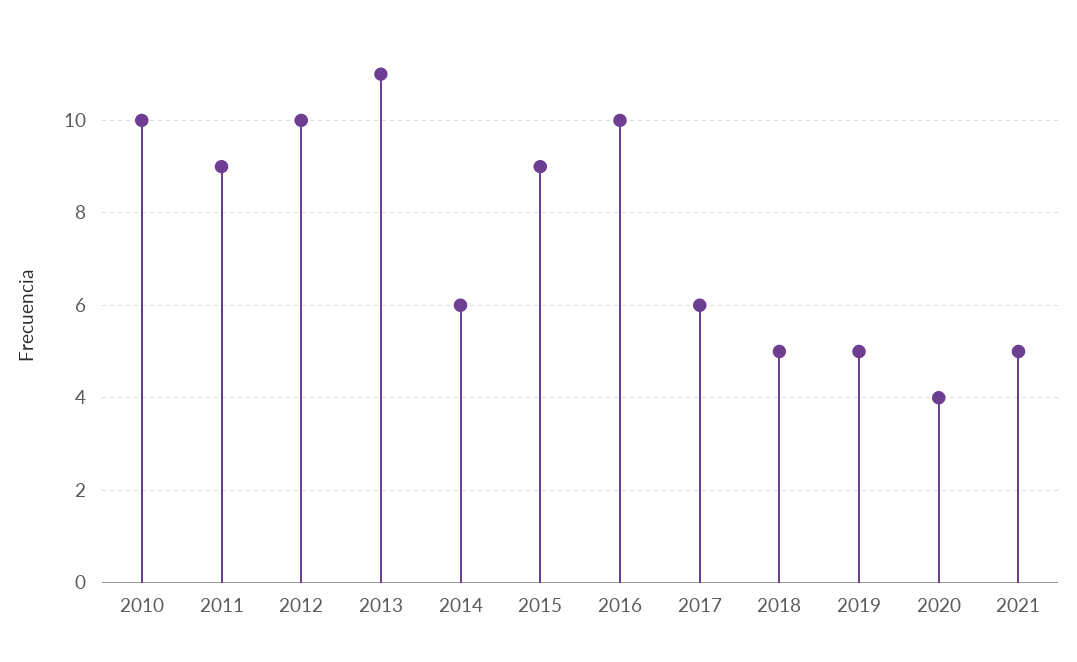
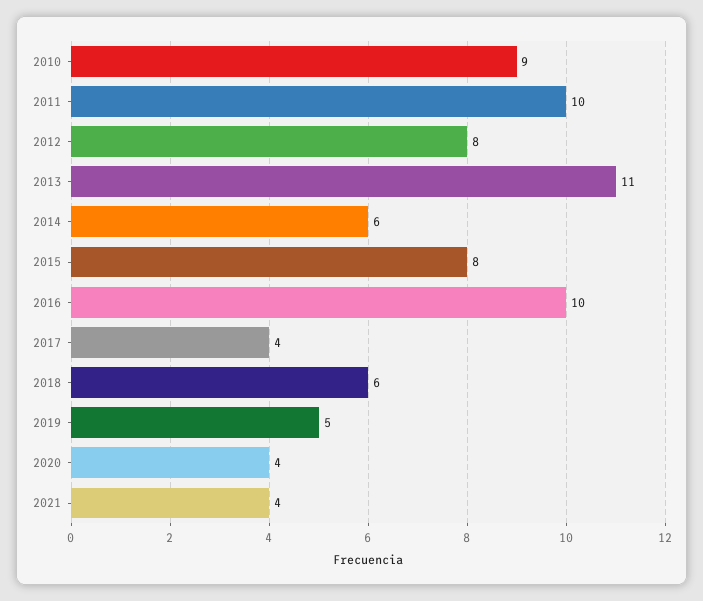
  {
-   "2010": 10,
+   "2010": 9,
-   "2011": 9,
+   "2011": 10,
-   "2012": 10,
+   "2012": 8,
    "2013": 11,
    "2014": 6,
-   "2015": 9,
+   "2015": 8,
    "2016": 10,
-   "2017": 6,
+   "2017": 4,
-   "2018": 5,
+   "2018": 6,
    "2019": 5,
    "2020": 4,
-   "2021": 5
+   "2021": 4
  }

